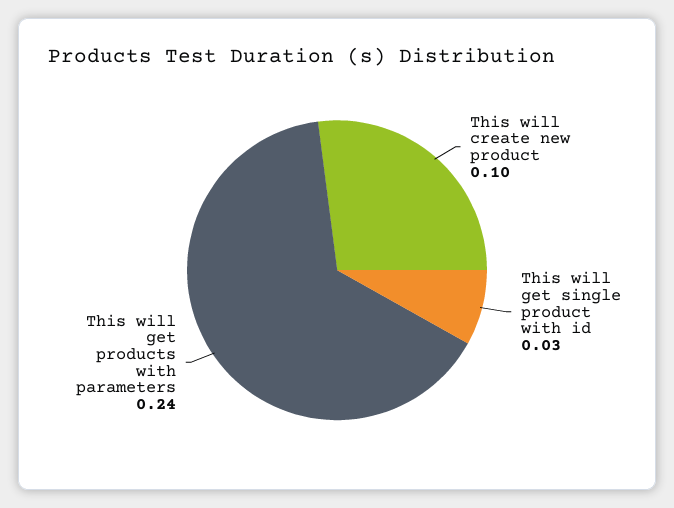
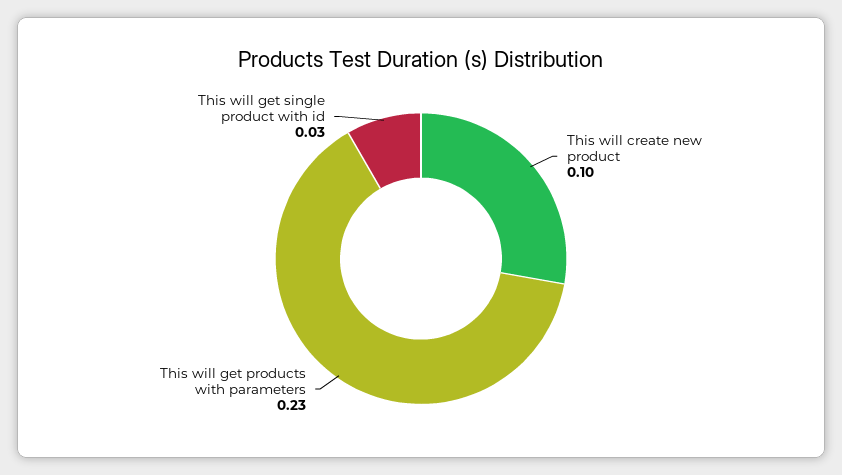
  {
    "This will create new product": 0.1,
    "This will get single product with id": 0.03,
-   "This will get products with parameters": 0.24
+   "This will get products with parameters": 0.23
  }

